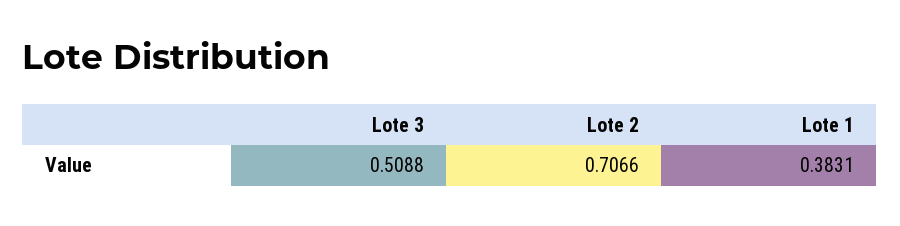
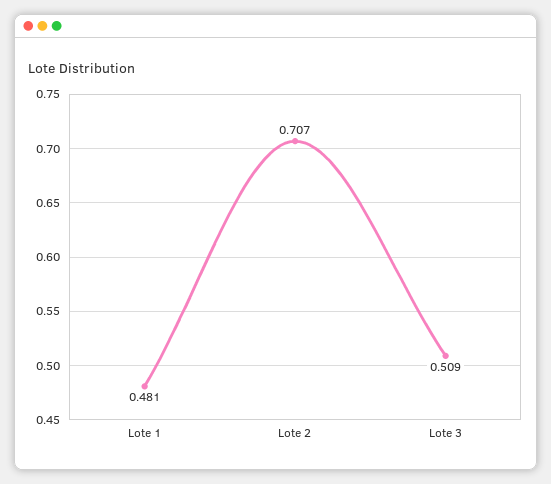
  {
    "Lote 3": 0.5088,
    "Lote 2": 0.7066,
-   "Lote 1": 0.3831
+   "Lote 1": 0.481
  }

